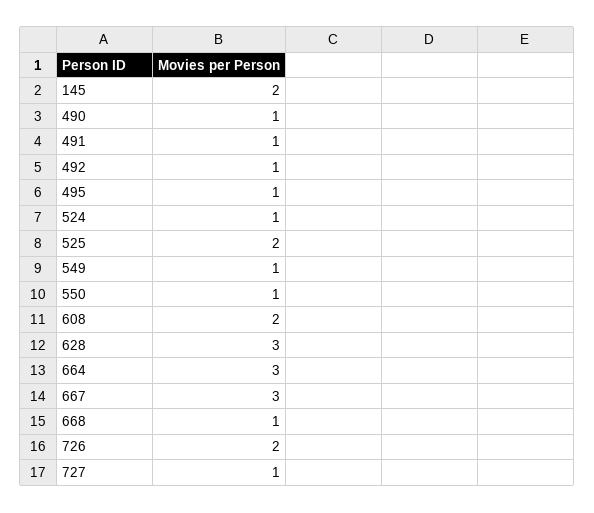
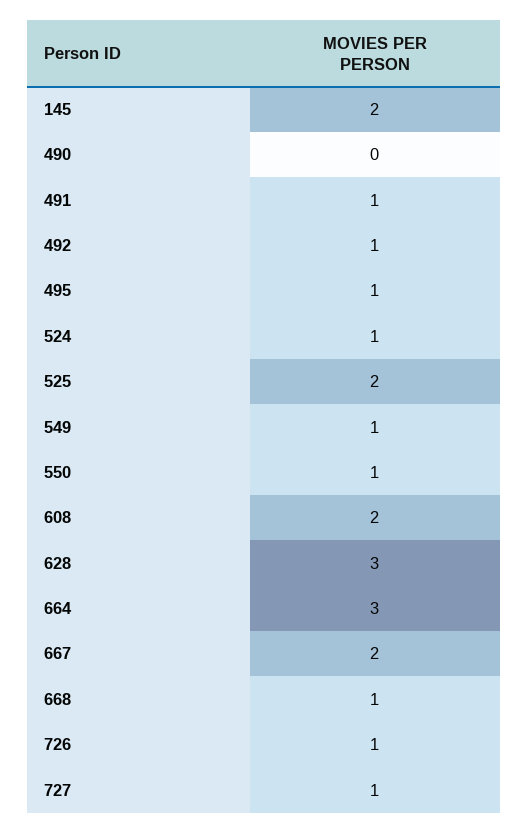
  {
    "145": 2,
-   "490": 1,
+   "490": 0,
    "491": 1,
    "492": 1,
    "495": 1,
    "524": 1,
    "525": 2,
    "549": 1,
    "550": 1,
    "608": 2,
    "628": 3,
    "664": 3,
-   "667": 3,
+   "667": 2,
    "668": 1,
-   "726": 2,
+   "726": 1,
    "727": 1
  }

